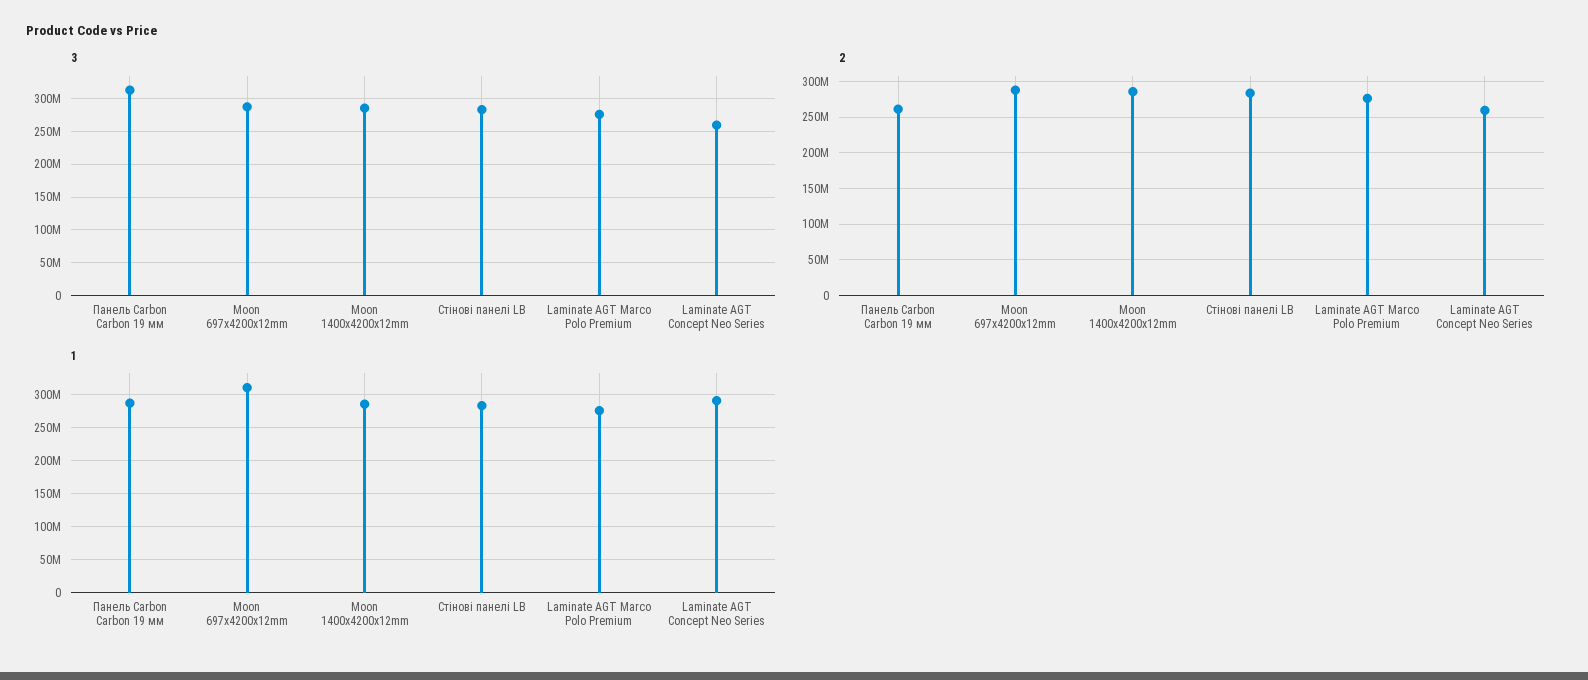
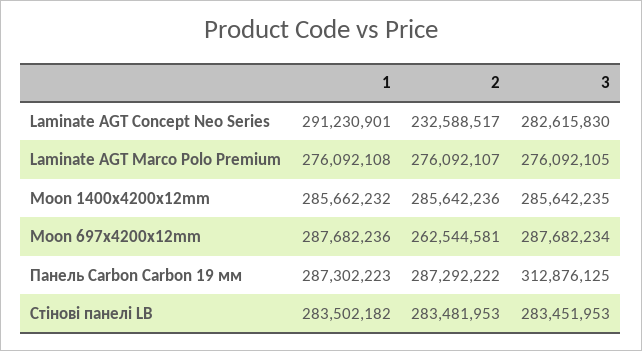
  {
    "3": {
      "Панель Carbon Carbon 19 мм": 312876125,
      "Moon 697x4200x12mm": 287682234,
      "Moon 1400x4200x12mm": 285642235,
      "Стінові панелі LB": 283451953,
      "Laminate AGT Marco Polo Premium": 276092105,
-     "Laminate AGT Concept Neo Series": 260000000
+     "Laminate AGT Concept Neo Series": 282615830
    },
    "2": {
-     "Панель Carbon Carbon 19 мм": 260000000,
+     "Панель Carbon Carbon 19 мм": 287292222,
-     "Moon 697x4200x12mm": 290000000,
+     "Moon 697x4200x12mm": 262544581,
      "Moon 1400x4200x12mm": 285642236,
      "Стінові панелі LB": 283481953,
      "Laminate AGT Marco Polo Premium": 276092107,
-     "Laminate AGT Concept Neo Series": 260000000
+     "Laminate AGT Concept Neo Series": 232588517
    },
    "1": {
      "Панель Carbon Carbon 19 мм": 287302223,
-     "Moon 697x4200x12mm": 310000000,
+     "Moon 697x4200x12mm": 287682236,
      "Moon 1400x4200x12mm": 285662232,
      "Стінові панелі LB": 283502182,
      "Laminate AGT Marco Polo Premium": 276092108,
      "Laminate AGT Concept Neo Series": 291230901
    }
  }

